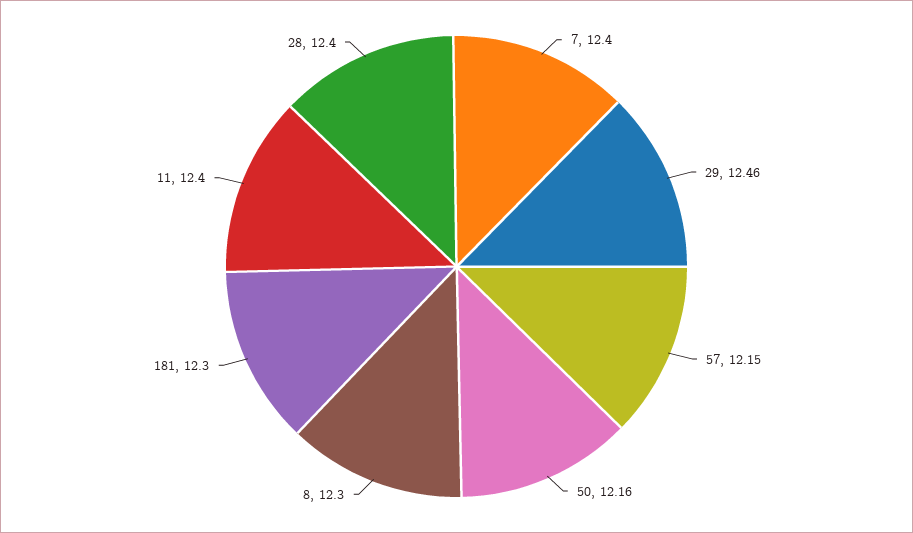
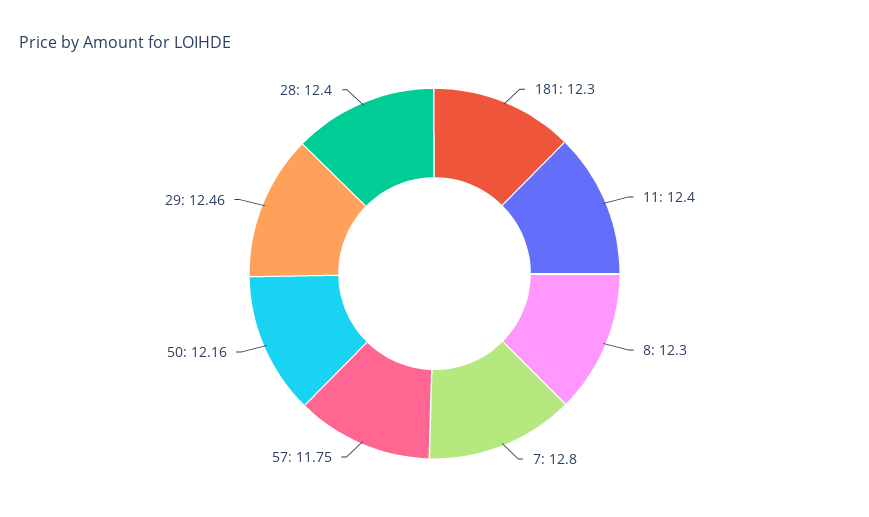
  {
-   "7": 12.4,
+   "7": 12.8,
    "29": 12.46,
-   "57": 12.15,
+   "57": 11.75,
    "50": 12.16,
    "8": 12.3,
    "181": 12.3,
    "11": 12.4,
    "28": 12.4
  }

